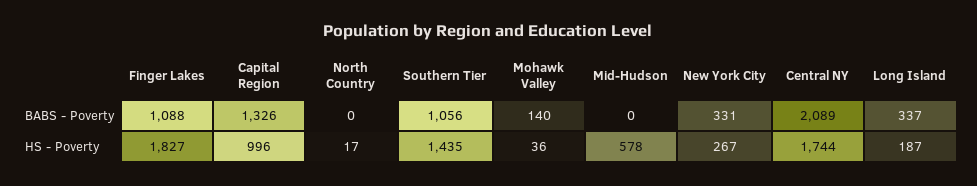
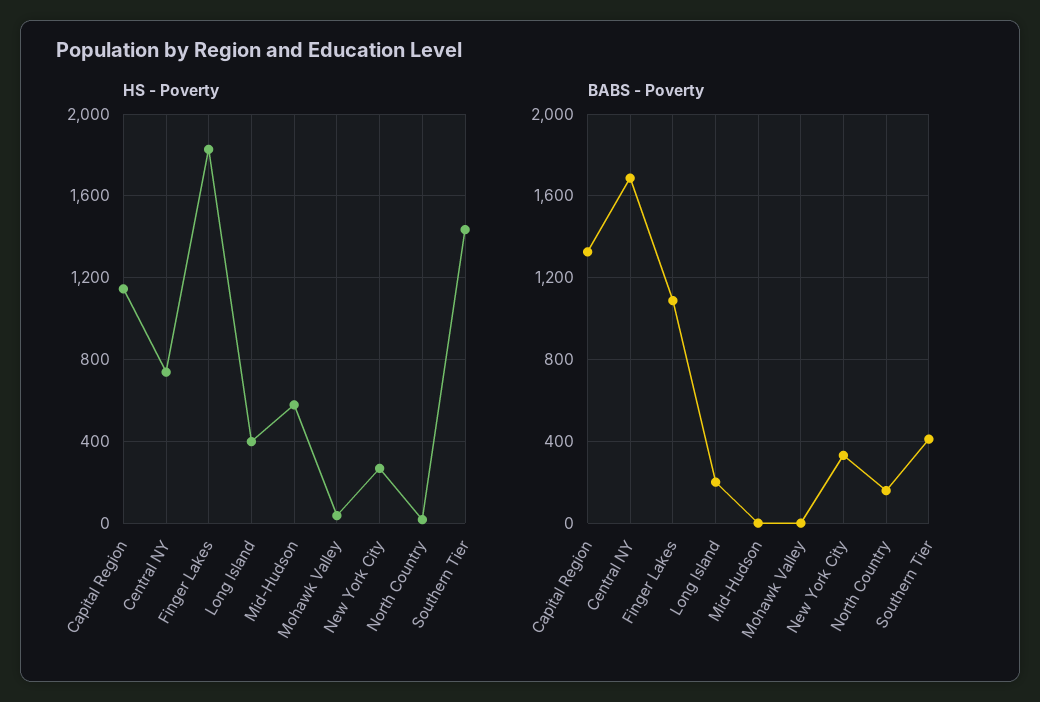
  {
    "BABS - Poverty": {
      "Finger Lakes": 1088,
      "Capital Region": 1326,
-     "North Country": 0,
+     "North Country": 150,
-     "Southern Tier": 1056,
+     "Southern Tier": 400,
-     "Mohawk Valley": 140,
+     "Mohawk Valley": 0,
      "Mid-Hudson": 0,
      "New York City": 331,
-     "Central NY": 2089,
+     "Central NY": 1700,
-     "Long Island": 337
+     "Long Island": 200
    },
    "HS - Poverty": {
      "Finger Lakes": 1827,
-     "Capital Region": 996,
+     "Capital Region": 1150,
      "North Country": 17,
      "Southern Tier": 1435,
      "Mohawk Valley": 36,
      "Mid-Hudson": 578,
      "New York City": 267,
-     "Central NY": 1744,
+     "Central NY": 750,
-     "Long Island": 187
+     "Long Island": 400
    }
  }

